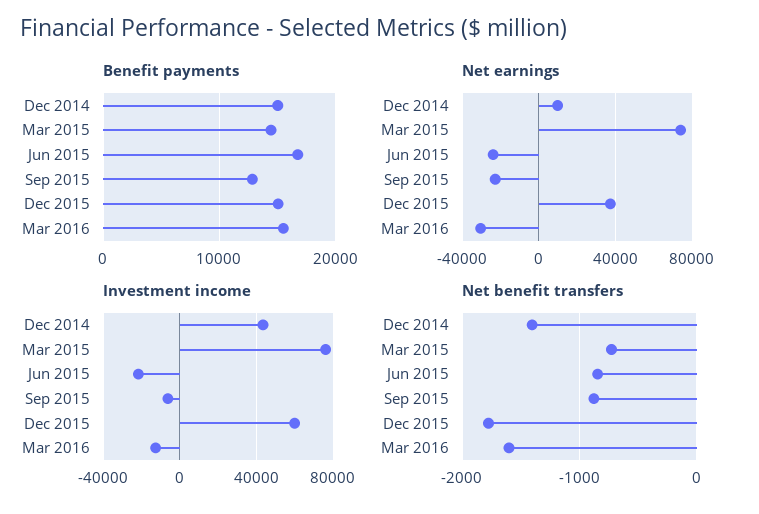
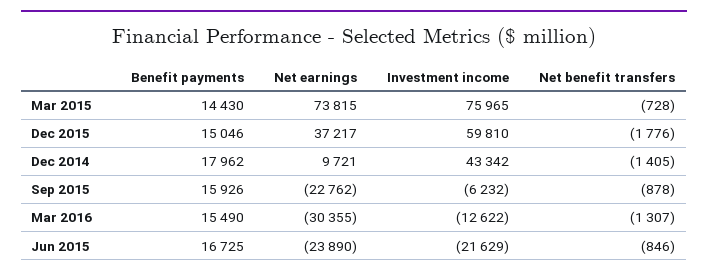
  {
    "Benefit payments": {
-     "Dec 2014": 15000,
+     "Dec 2014": 17962,
      "Mar 2015": 14430,
      "Jun 2015": 16725,
-     "Sep 2015": 13000,
+     "Sep 2015": 15926,
      "Dec 2015": 15046,
      "Mar 2016": 15490
    },
    "Net earnings": {
      "Dec 2014": 9721,
      "Mar 2015": 73815,
      "Jun 2015": -23890,
      "Sep 2015": -22762,
      "Dec 2015": 37217,
      "Mar 2016": -30355
    },
    "Investment income": {
      "Dec 2014": 43342,
      "Mar 2015": 75965,
      "Jun 2015": -21629,
      "Sep 2015": -6232,
      "Dec 2015": 59810,
      "Mar 2016": -12622
    },
    "Net benefit transfers": {
      "Dec 2014": -1405,
      "Mar 2015": -728,
      "Jun 2015": -846,
      "Sep 2015": -878,
      "Dec 2015": -1776,
-     "Mar 2016": -1600
+     "Mar 2016": -1307
    }
  }

